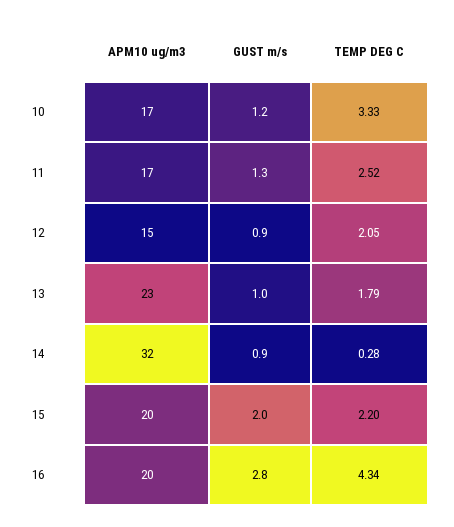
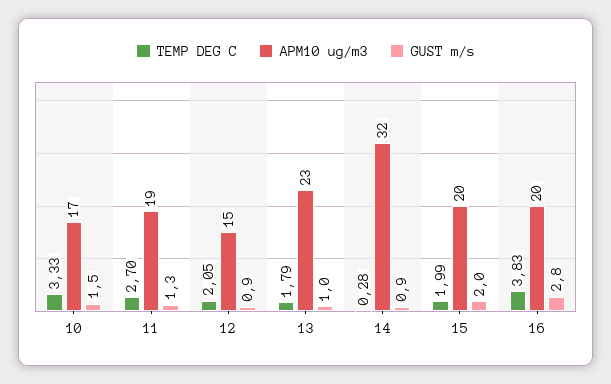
  {
    "APM10 ug/m3": {
      "10": 17,
-     "11": 17,
+     "11": 19,
      "12": 15,
      "13": 23,
      "14": 32,
      "15": 20,
      "16": 20
    },
    "GUST m/s": {
-     "10": 1.2,
+     "10": 1.5,
      "11": 1.3,
      "12": 0.9,
      "13": 1,
      "14": 0.9,
      "15": 2,
      "16": 2.8
    },
    "TEMP DEG C": {
      "10": 3.33,
-     "11": 2.52,
+     "11": 2.7,
      "12": 2.05,
      "13": 1.79,
      "14": 0.28,
-     "15": 2.2,
+     "15": 1.99,
-     "16": 4.34
+     "16": 3.83
    }
  }

